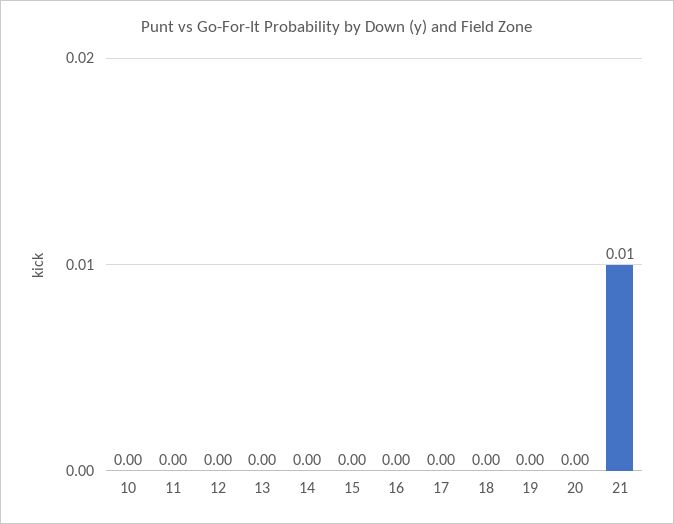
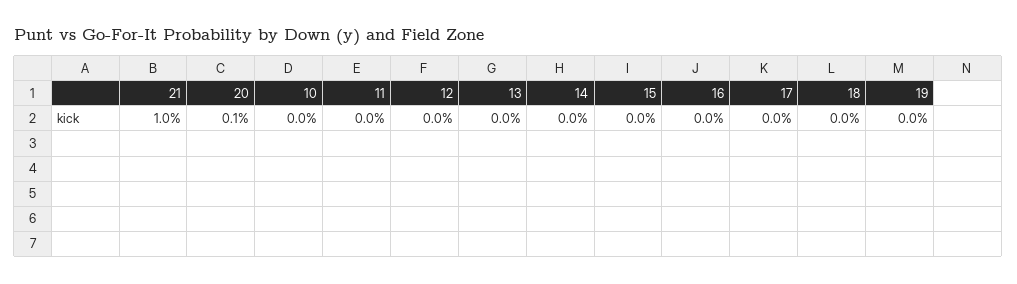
  {
    "10": 0,
    "11": 0,
    "12": 0,
    "13": 0,
    "14": 0,
    "15": 0,
    "16": 0,
    "17": 0,
    "18": 0,
    "19": 0,
-   "20": 0,
+   "20": 0.001,
    "21": 0.01
  }

